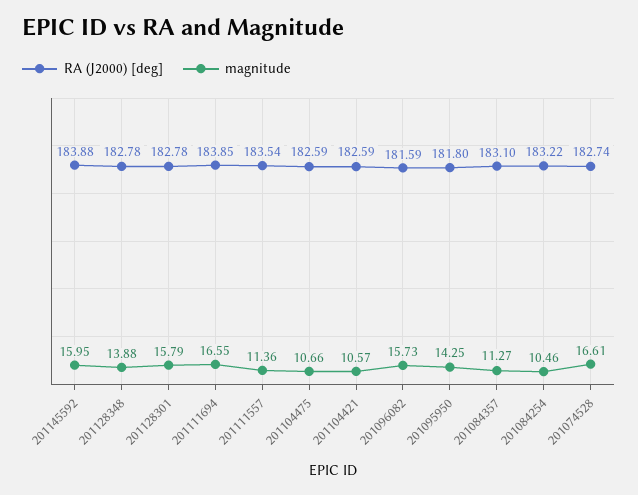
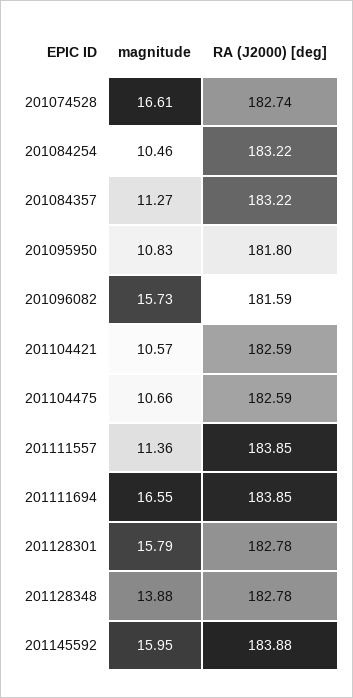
  {
    "RA (J2000) [deg]": {
      "201145592": 183.88,
      "201128348": 182.78,
      "201128301": 182.78,
      "201111694": 183.85,
-     "201111557": 183.54,
+     "201111557": 183.85,
      "201104475": 182.59,
      "201104421": 182.59,
      "201096082": 181.59,
      "201095950": 181.8,
-     "201084357": 183.1,
+     "201084357": 183.22,
      "201084254": 183.22,
      "201074528": 182.74
    },
    "magnitude": {
      "201145592": 15.95,
      "201128348": 13.88,
      "201128301": 15.79,
      "201111694": 16.55,
      "201111557": 11.36,
      "201104475": 10.66,
      "201104421": 10.57,
      "201096082": 15.73,
-     "201095950": 14.25,
+     "201095950": 10.83,
      "201084357": 11.27,
      "201084254": 10.46,
      "201074528": 16.61
    }
  }

